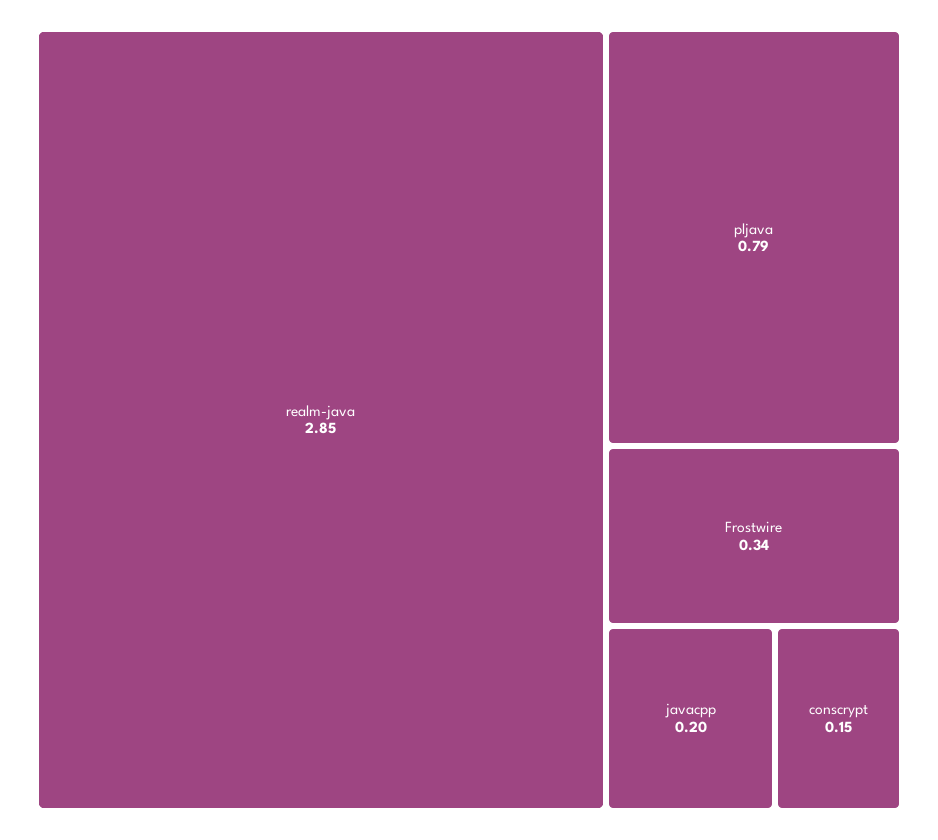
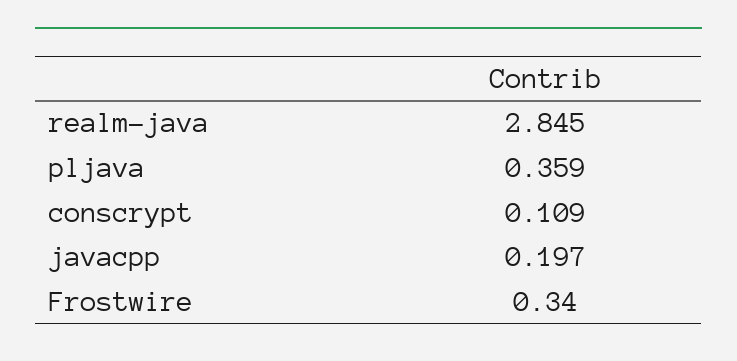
  {
    "realm-java": 2.845,
-   "pljava": 0.79,
+   "pljava": 0.359,
    "Frostwire": 0.34,
    "javacpp": 0.197,
-   "conscrypt": 0.15
+   "conscrypt": 0.109
  }

